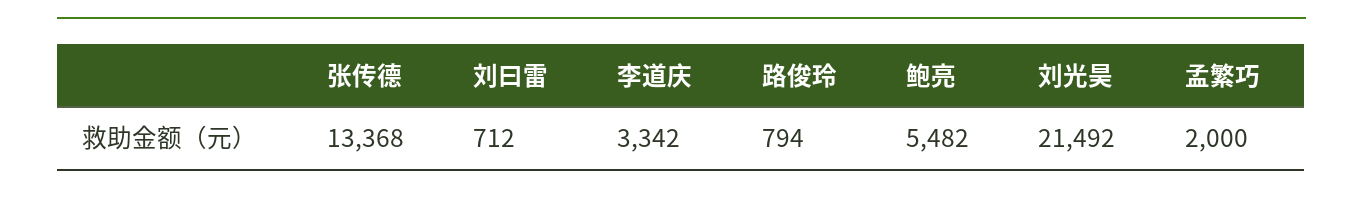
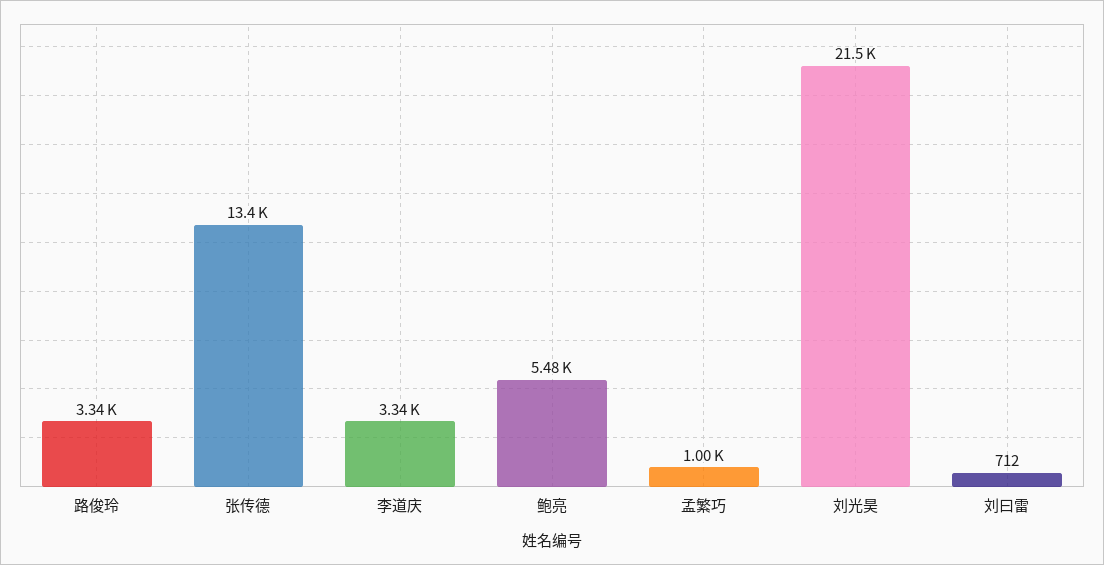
  {
    "张传德": 13368,
    "刘曰雷": 712,
    "李道庆": 3342,
-   "路俊玲": 794,
+   "路俊玲": 3340,
    "鲍亮": 5482,
    "刘光昊": 21492,
-   "孟繁巧": 2000
+   "孟繁巧": 1000
  }

